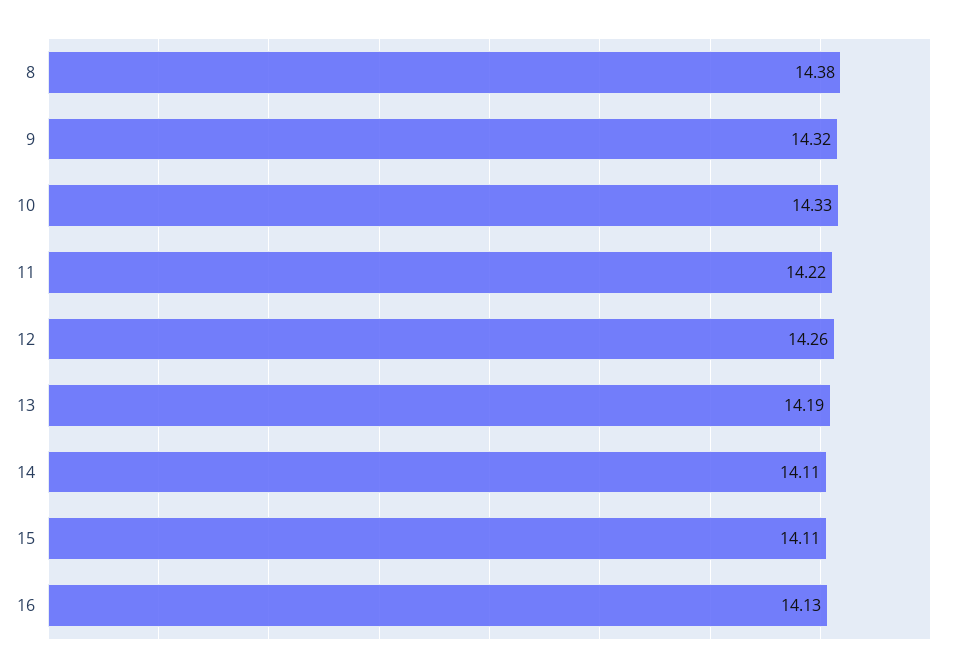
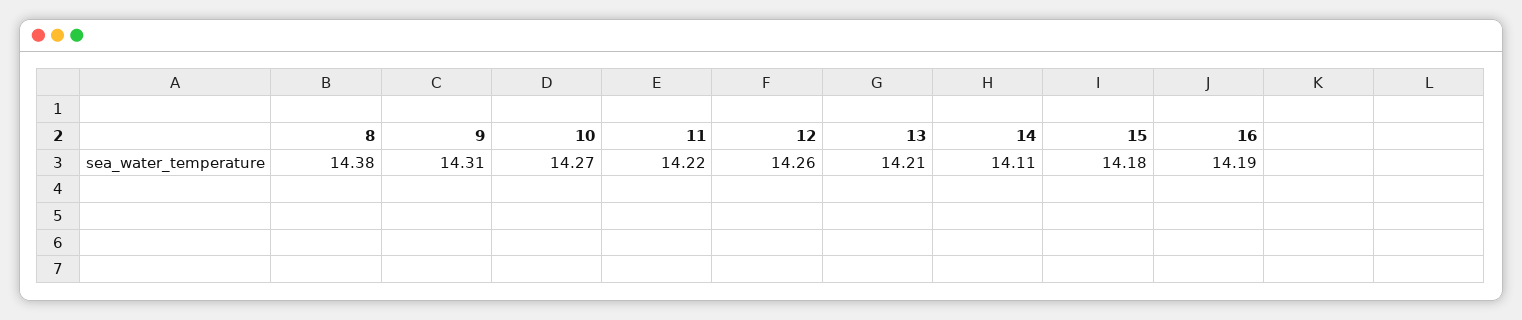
  {
    "8": 14.38,
-   "9": 14.32,
+   "9": 14.31,
-   "10": 14.33,
+   "10": 14.27,
    "11": 14.22,
    "12": 14.26,
-   "13": 14.19,
+   "13": 14.21,
    "14": 14.11,
-   "15": 14.11,
+   "15": 14.18,
-   "16": 14.13
+   "16": 14.19
  }

